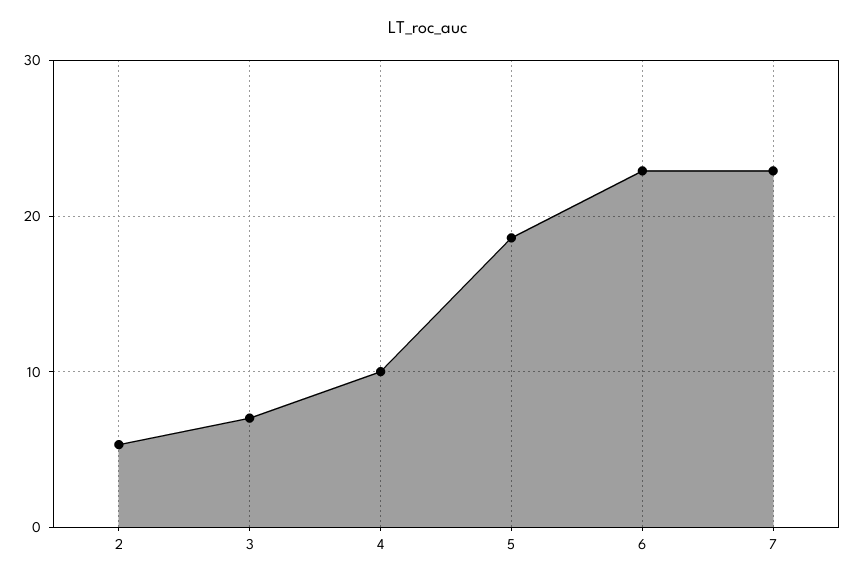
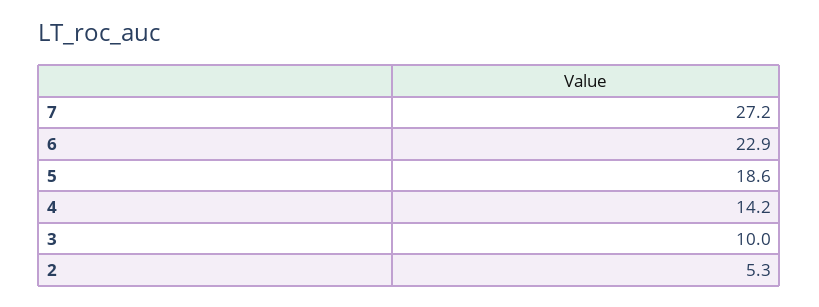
  {
    "2": 5.3,
-   "3": 7,
+   "3": 10,
-   "4": 10,
+   "4": 14.2,
    "5": 18.6,
    "6": 22.9,
-   "7": 23
+   "7": 27.2
  }

